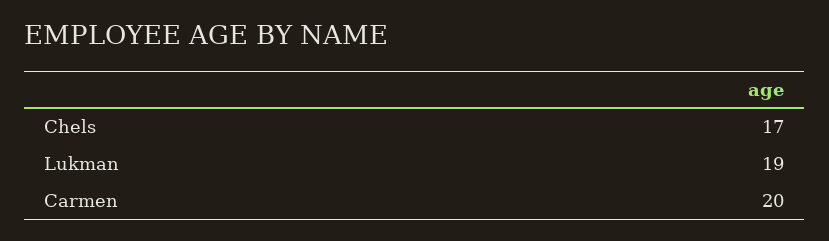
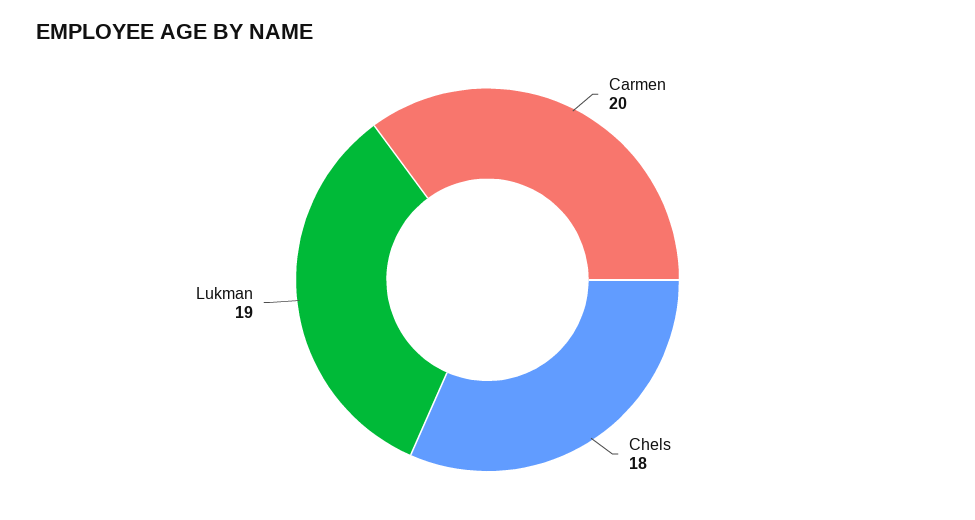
  {
-   "Chels": 17,
+   "Chels": 18,
    "Lukman": 19,
    "Carmen": 20
  }

